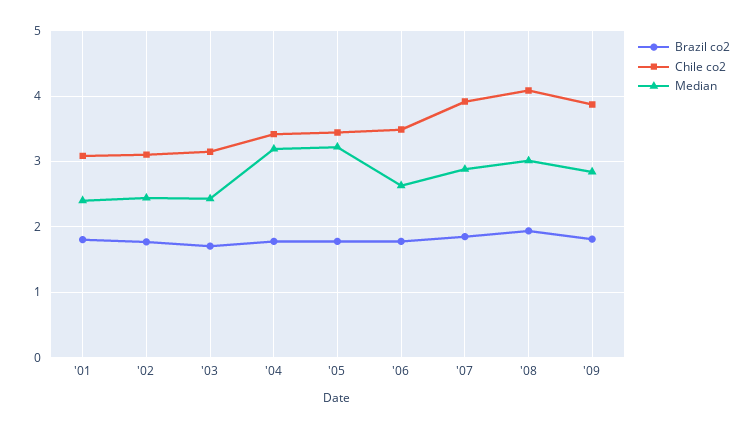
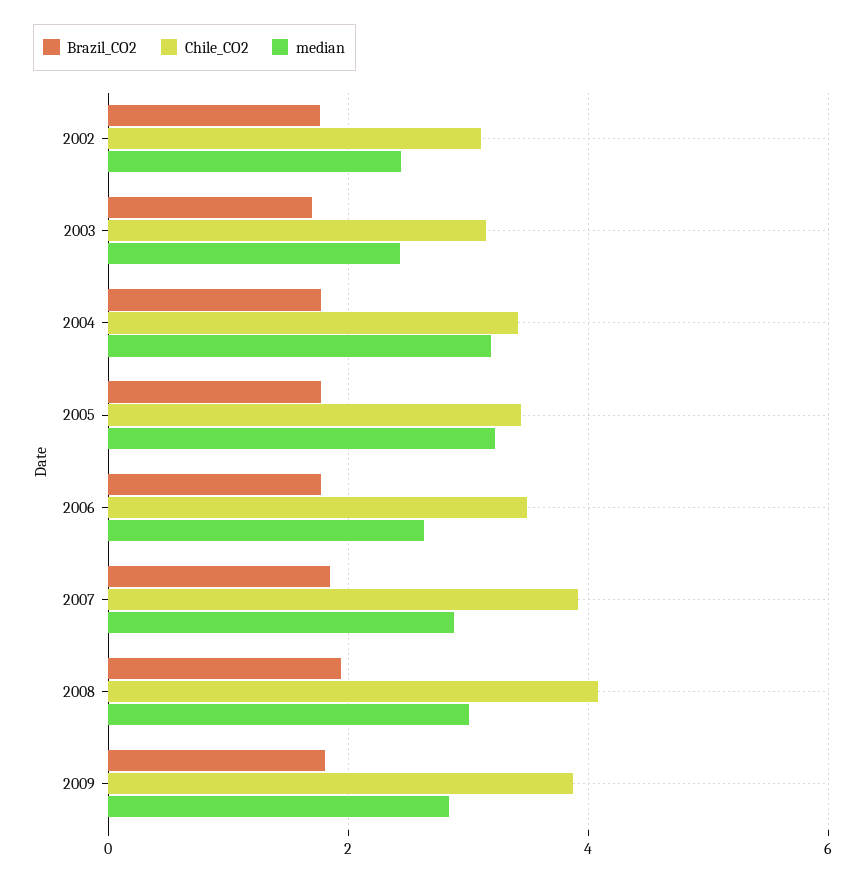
  {
    "Brazil co2": {
-     "'01": 1.8,
      "'02": 1.8,
      "'03": 1.7,
      "'04": 1.8,
      "'05": 1.8,
      "'06": 1.8,
      "'07": 1.8,
      "'08": 1.9,
      "'09": 1.8
    },
    "Chile co2": {
-     "'01": 3.1,
      "'02": 3.1,
      "'03": 3.1,
      "'04": 3.4,
      "'05": 3.4,
      "'06": 3.5,
      "'07": 3.9,
      "'08": 4.1,
      "'09": 3.9
    },
    "Median": {
-     "'01": 2.4,
      "'02": 2.4,
      "'03": 2.4,
      "'04": 3.2,
      "'05": 3.2,
      "'06": 2.6,
      "'07": 2.9,
      "'08": 3,
      "'09": 2.8
    }
  }

